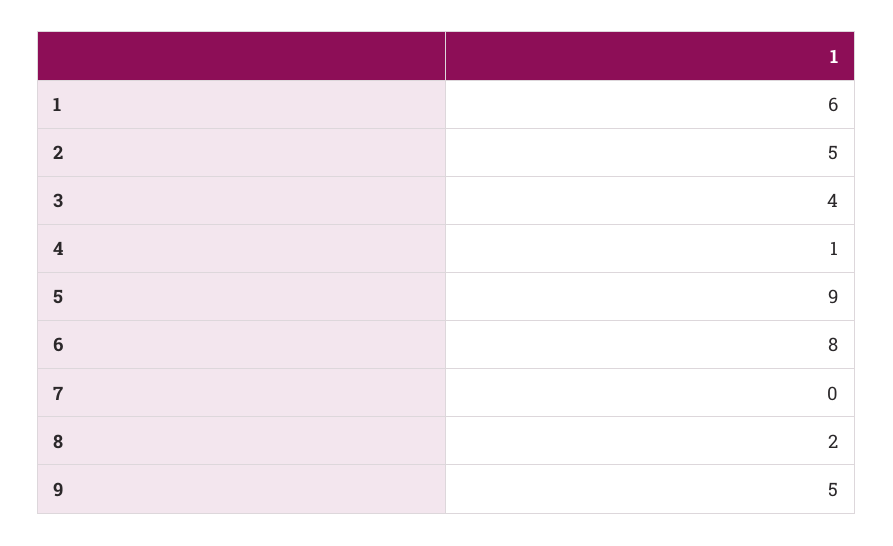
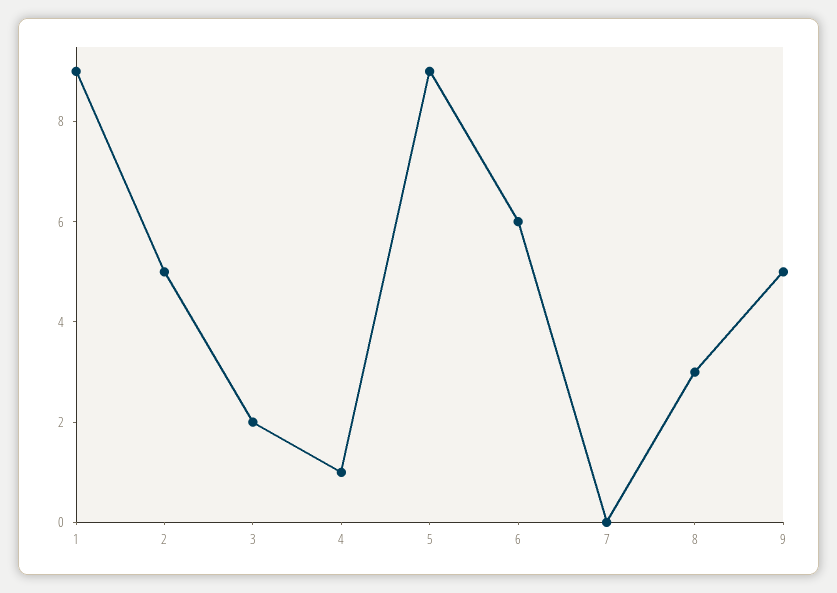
  {
-   "1": 6,
+   "1": 9,
    "2": 5,
-   "3": 4,
+   "3": 2,
    "4": 1,
    "5": 9,
-   "6": 8,
+   "6": 6,
    "7": 0,
-   "8": 2,
+   "8": 3,
    "9": 5
  }

